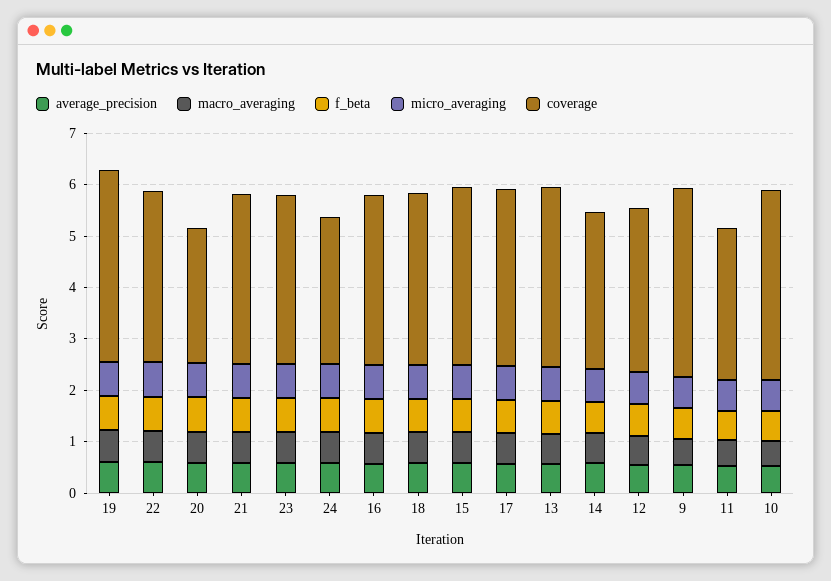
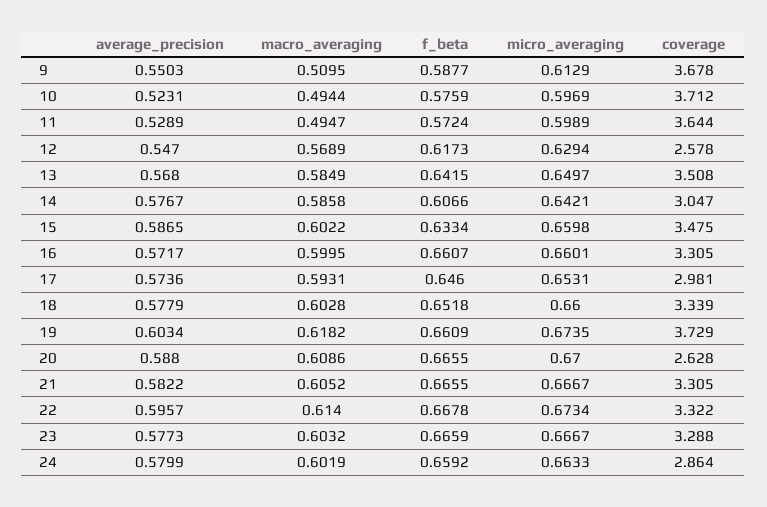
  {
    "average_precision": {
      "19": 0.6034,
      "22": 0.5957,
      "20": 0.588,
      "21": 0.5822,
      "23": 0.5773,
      "24": 0.5799,
      "16": 0.5717,
      "18": 0.5779,
      "15": 0.5865,
      "17": 0.5736,
      "13": 0.568,
      "14": 0.5767,
      "12": 0.547,
      "9": 0.5503,
      "11": 0.5289,
      "10": 0.5231
    },
    "macro_averaging": {
      "19": 0.6182,
      "22": 0.614,
      "20": 0.6086,
      "21": 0.6052,
      "23": 0.6032,
      "24": 0.6019,
      "16": 0.5995,
      "18": 0.6028,
      "15": 0.6022,
      "17": 0.5931,
      "13": 0.5849,
      "14": 0.5858,
      "12": 0.5689,
      "9": 0.5095,
      "11": 0.4947,
      "10": 0.4944
    },
    "f_beta": {
      "19": 0.6609,
      "22": 0.6678,
      "20": 0.6655,
      "21": 0.6655,
      "23": 0.6659,
      "24": 0.6592,
      "16": 0.6607,
      "18": 0.6518,
      "15": 0.6334,
      "17": 0.646,
      "13": 0.6415,
      "14": 0.6066,
      "12": 0.6173,
      "9": 0.5877,
      "11": 0.5724,
      "10": 0.5759
    },
    "micro_averaging": {
      "19": 0.6735,
      "22": 0.6734,
      "20": 0.67,
      "21": 0.6667,
      "23": 0.6667,
      "24": 0.6633,
      "16": 0.6601,
      "18": 0.66,
      "15": 0.6598,
      "17": 0.6531,
      "13": 0.6497,
      "14": 0.6421,
      "12": 0.6294,
      "9": 0.6129,
      "11": 0.5989,
      "10": 0.5969
    },
    "coverage": {
      "19": 3.729,
      "22": 3.322,
      "20": 2.628,
      "21": 3.305,
      "23": 3.288,
      "24": 2.864,
      "16": 3.305,
      "18": 3.339,
      "15": 3.475,
-     "17": 3.4,
+     "17": 2.981,
      "13": 3.508,
      "14": 3.047,
-     "12": 3.2,
+     "12": 2.578,
      "9": 3.678,
-     "11": 3,
+     "11": 3.644,
      "10": 3.712
    }
  }

